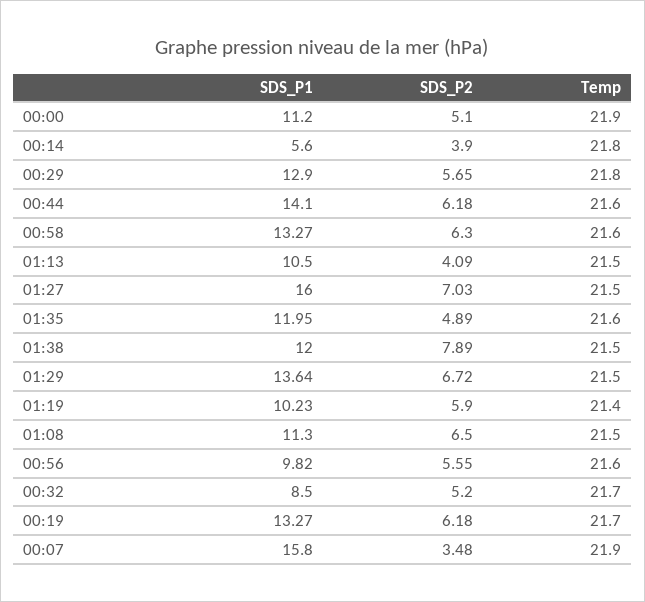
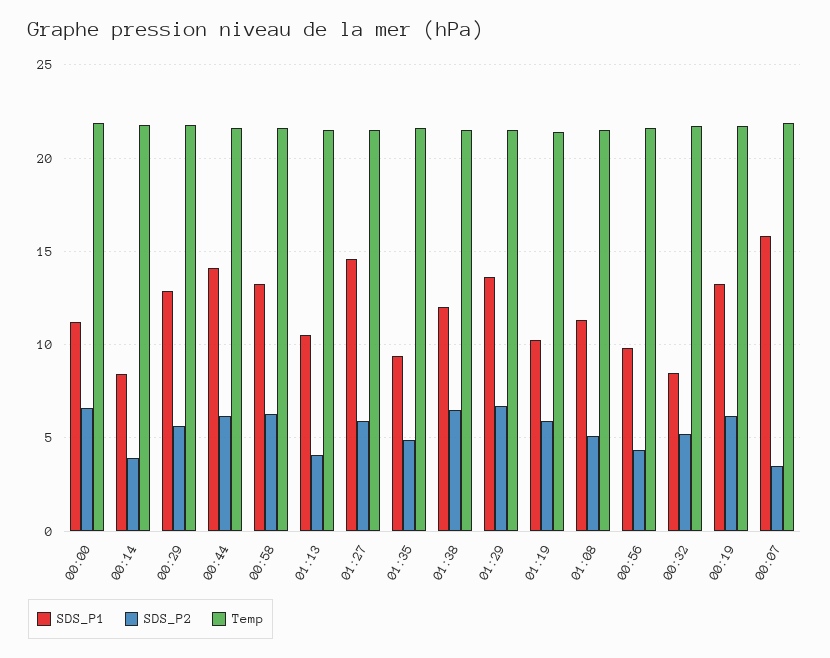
  {
    "SDS_P1": {
      "00:00": 11.2,
-     "00:14": 5.6,
+     "00:14": 8.5,
      "00:29": 12.9,
      "00:44": 14.1,
      "00:58": 13.27,
      "01:13": 10.5,
-     "01:27": 16,
+     "01:27": 14.5,
-     "01:35": 11.95,
+     "01:35": 9.5,
      "01:38": 12,
      "01:29": 13.64,
      "01:19": 10.23,
      "01:08": 11.3,
      "00:56": 9.82,
      "00:32": 8.5,
      "00:19": 13.27,
      "00:07": 15.8
    },
    "SDS_P2": {
-     "00:00": 5.1,
+     "00:00": 6.5,
      "00:14": 3.9,
      "00:29": 5.65,
      "00:44": 6.18,
      "00:58": 6.3,
      "01:13": 4.09,
-     "01:27": 7.03,
+     "01:27": 6,
      "01:35": 4.89,
-     "01:38": 7.89,
+     "01:38": 6.5,
      "01:29": 6.72,
      "01:19": 5.9,
-     "01:08": 6.5,
+     "01:08": 5,
-     "00:56": 5.55,
+     "00:56": 4.5,
      "00:32": 5.2,
      "00:19": 6.18,
      "00:07": 3.48
    },
    "Temp": {
      "00:00": 21.9,
      "00:14": 21.8,
      "00:29": 21.8,
      "00:44": 21.6,
      "00:58": 21.6,
      "01:13": 21.5,
      "01:27": 21.5,
      "01:35": 21.6,
      "01:38": 21.5,
      "01:29": 21.5,
      "01:19": 21.4,
      "01:08": 21.5,
      "00:56": 21.6,
      "00:32": 21.7,
      "00:19": 21.7,
      "00:07": 21.9
    }
  }

